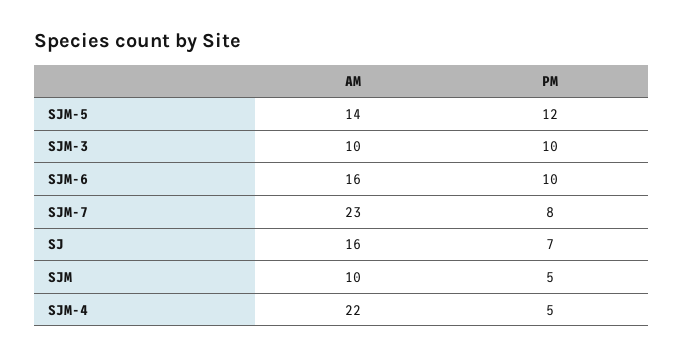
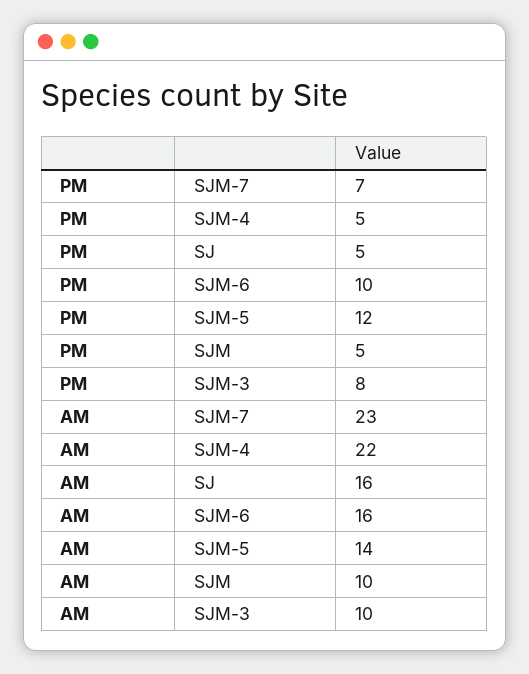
  {
    "AM": {
      "SJM-5": 14,
      "SJM-3": 10,
      "SJM-6": 16,
      "SJM-7": 23,
      "SJ": 16,
      "SJM": 10,
      "SJM-4": 22
    },
    "PM": {
      "SJM-5": 12,
-     "SJM-3": 10,
+     "SJM-3": 8,
      "SJM-6": 10,
-     "SJM-7": 8,
+     "SJM-7": 7,
-     "SJ": 7,
+     "SJ": 5,
      "SJM": 5,
      "SJM-4": 5
    }
  }

